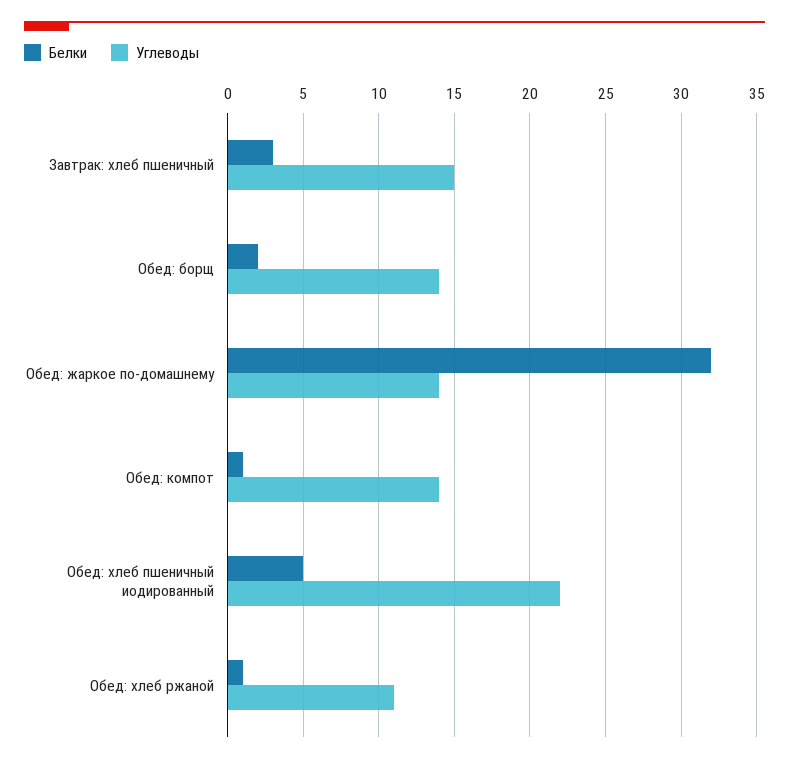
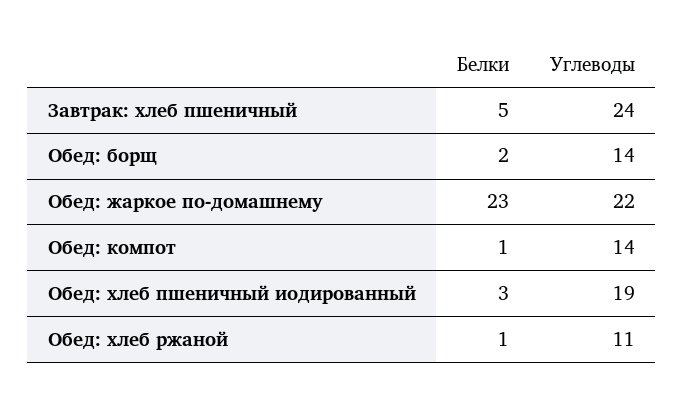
  {
    "Белки": {
-     "Завтрак: хлеб пшеничный": 3,
+     "Завтрак: хлеб пшеничный": 5,
      "Обед: борщ": 2,
-     "Обед: жаркое по-домашнему": 32,
+     "Обед: жаркое по-домашнему": 23,
      "Обед: компот": 1,
-     "Обед: хлеб пшеничный иодированный": 5,
+     "Обед: хлеб пшеничный иодированный": 3,
      "Обед: хлеб ржаной": 1
    },
    "Углеводы": {
-     "Завтрак: хлеб пшеничный": 15,
+     "Завтрак: хлеб пшеничный": 24,
      "Обед: борщ": 14,
-     "Обед: жаркое по-домашнему": 14,
+     "Обед: жаркое по-домашнему": 22,
      "Обед: компот": 14,
-     "Обед: хлеб пшеничный иодированный": 22,
+     "Обед: хлеб пшеничный иодированный": 19,
      "Обед: хлеб ржаной": 11
    }
  }

